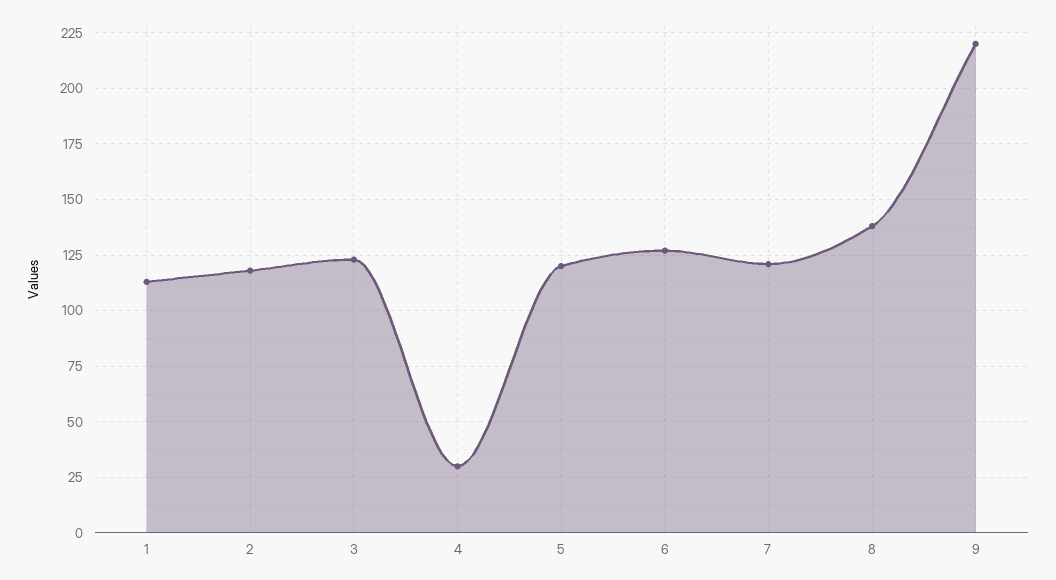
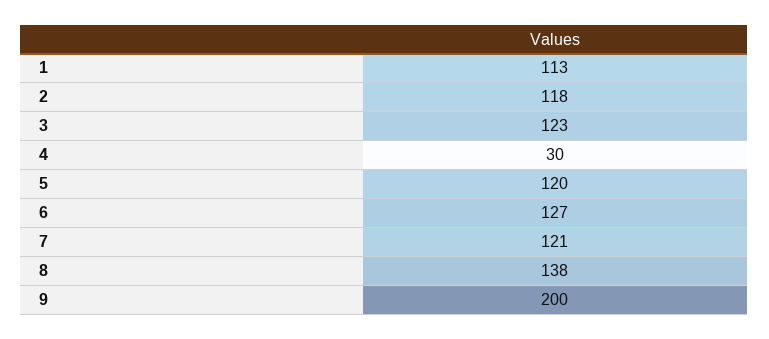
  {
    "1": 113,
    "2": 118,
    "3": 123,
    "4": 30,
    "5": 120,
    "6": 127,
    "7": 121,
    "8": 138,
-   "9": 220
+   "9": 200
  }

